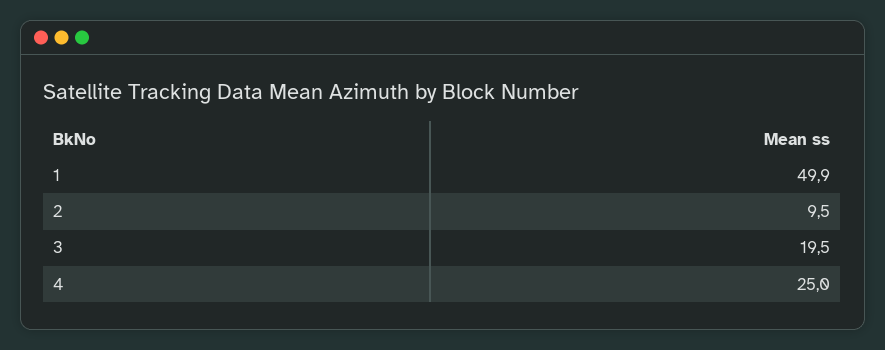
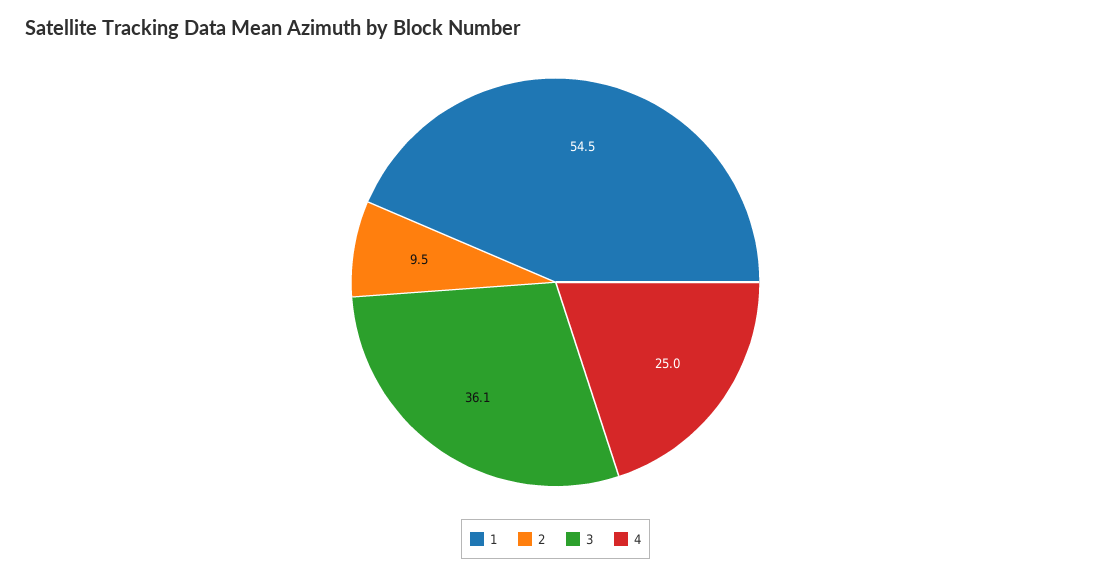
  {
-   "1": 49.9,
+   "1": 54.5,
    "2": 9.5,
-   "3": 19.5,
+   "3": 36.1,
    "4": 25
  }

